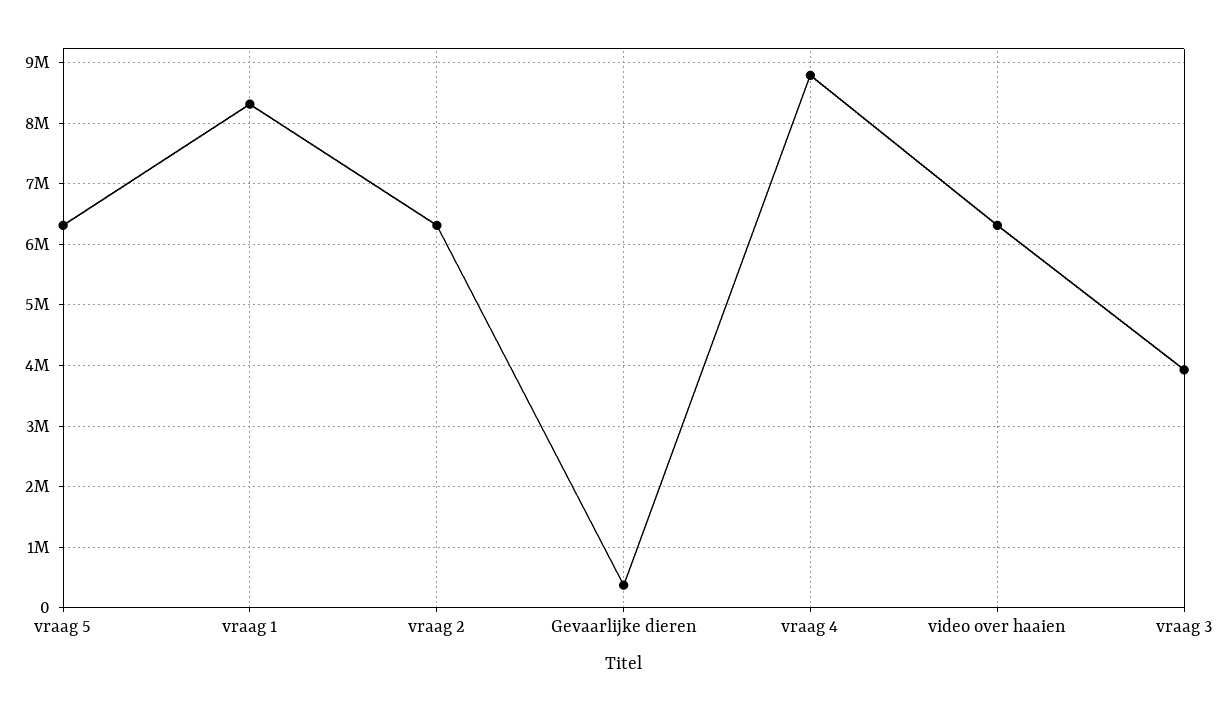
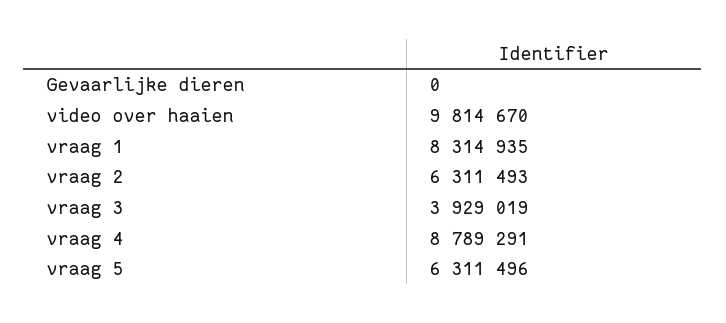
  {
    "vraag 5": 6311496,
    "vraag 1": 8314935,
    "vraag 2": 6311493,
-   "Gevaarlijke dieren": 400000,
+   "Gevaarlijke dieren": 0,
    "vraag 4": 8789291,
-   "video over haaien": 6300000,
+   "video over haaien": 9814670,
    "vraag 3": 3929019
  }

